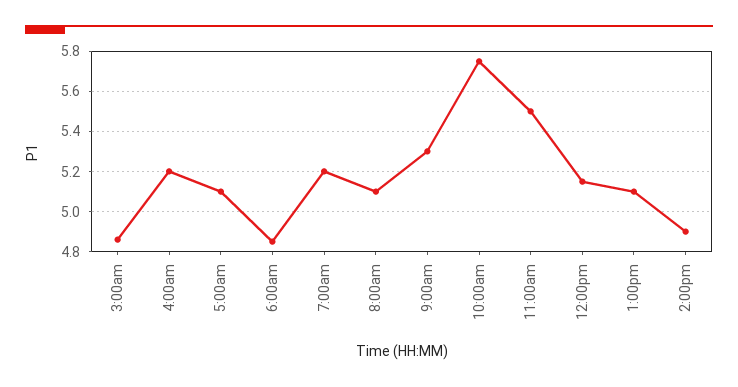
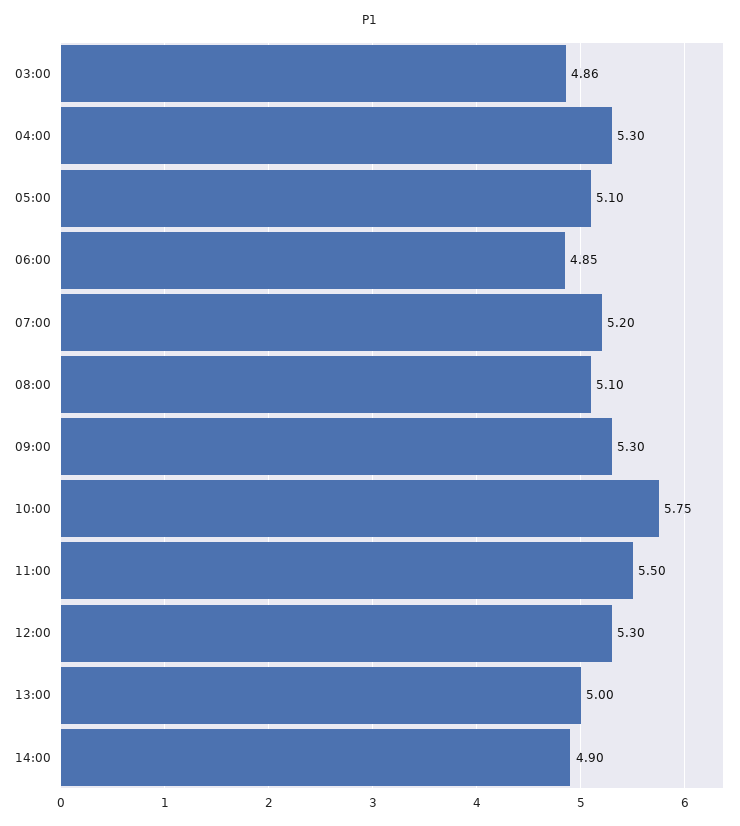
  {
    "3:00am": 4.86,
-   "4:00am": 5.2,
+   "4:00am": 5.3,
    "5:00am": 5.1,
    "6:00am": 4.85,
    "7:00am": 5.2,
    "8:00am": 5.1,
    "9:00am": 5.3,
    "10:00am": 5.75,
    "11:00am": 5.5,
-   "12:00pm": 5.15,
+   "12:00pm": 5.3,
-   "1:00pm": 5.1,
+   "1:00pm": 5,
    "2:00pm": 4.9
  }

